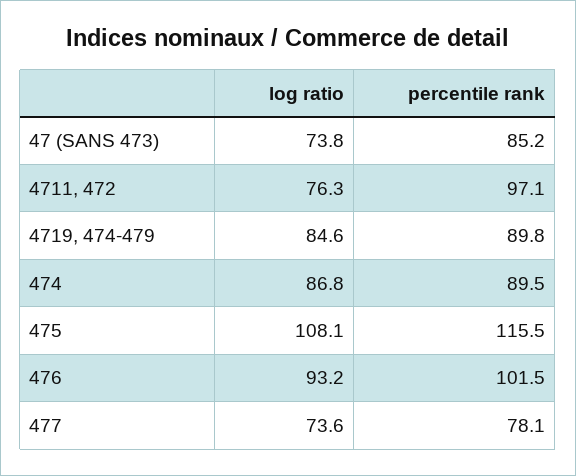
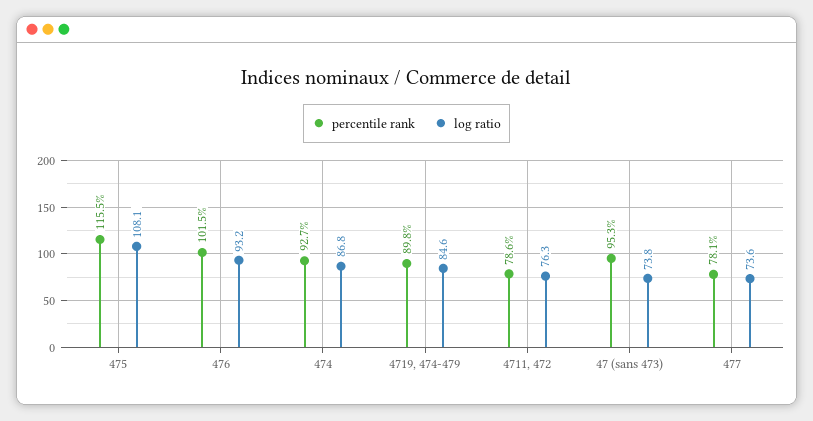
  {
    "log ratio": {
      "47 (SANS 473)": 73.8,
      "4711, 472": 76.3,
      "4719, 474-479": 84.6,
      "474": 86.8,
      "475": 108.1,
      "476": 93.2,
      "477": 73.6
    },
    "percentile rank": {
-     "47 (SANS 473)": 85.2,
+     "47 (SANS 473)": 95.3,
-     "4711, 472": 97.1,
+     "4711, 472": 78.6,
      "4719, 474-479": 89.8,
-     "474": 89.5,
+     "474": 92.7,
      "475": 115.5,
      "476": 101.5,
      "477": 78.1
    }
  }

